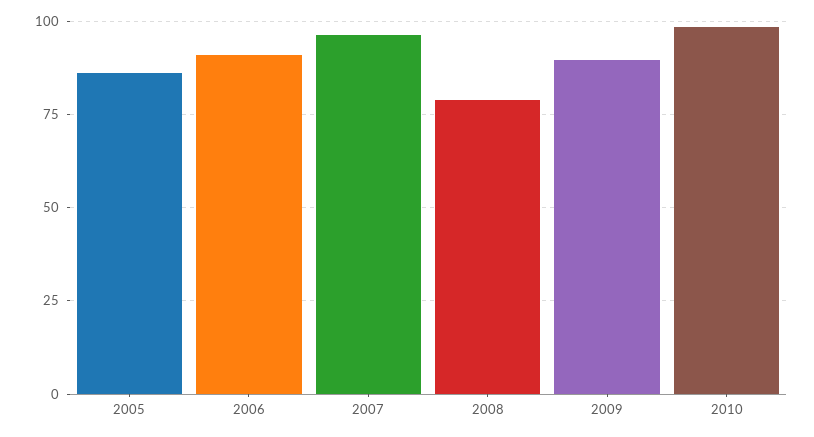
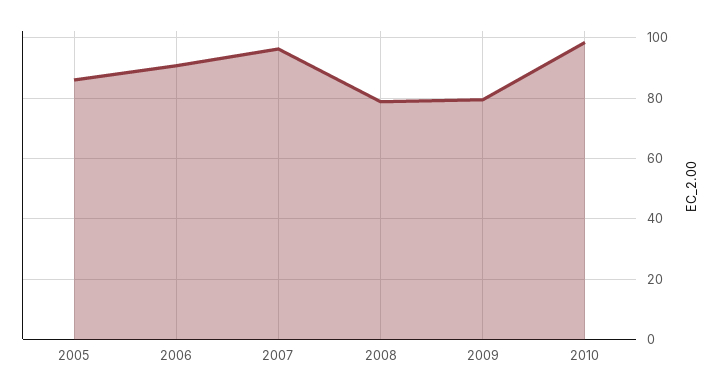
  {
    "2005": 86,
    "2006": 90,
    "2007": 96,
    "2008": 78,
-   "2009": 90,
+   "2009": 80,
    "2010": 98
  }

